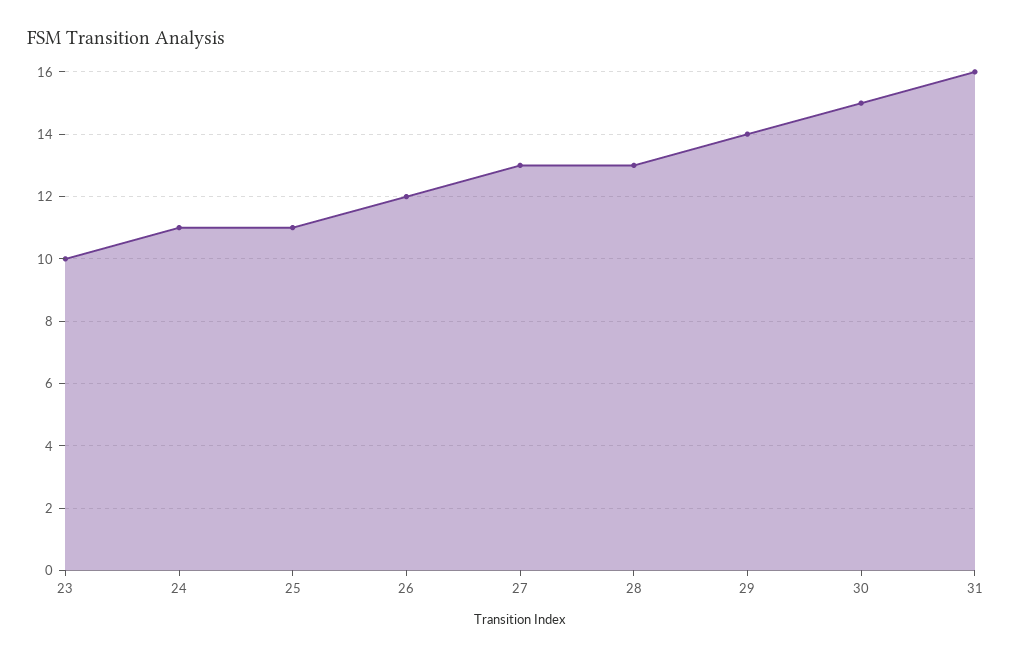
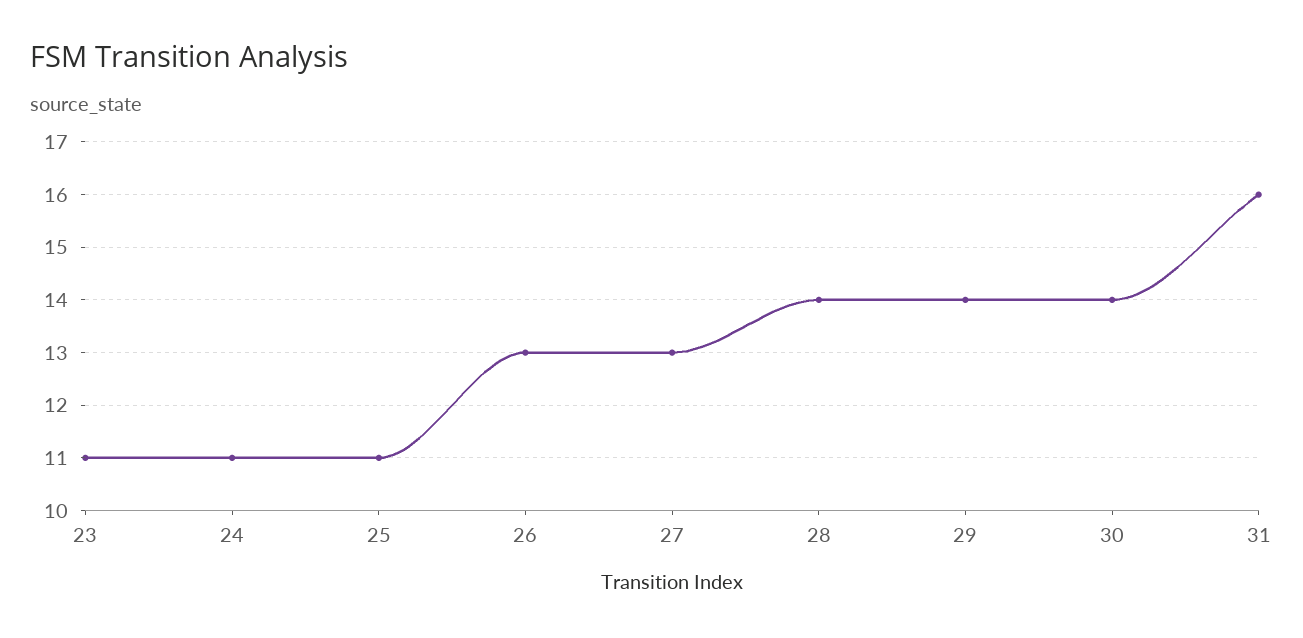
  {
-   "23": 10,
+   "23": 11,
    "24": 11,
    "25": 11,
-   "26": 12,
+   "26": 13,
    "27": 13,
-   "28": 13,
+   "28": 14,
    "29": 14,
-   "30": 15,
+   "30": 14,
    "31": 16
  }

